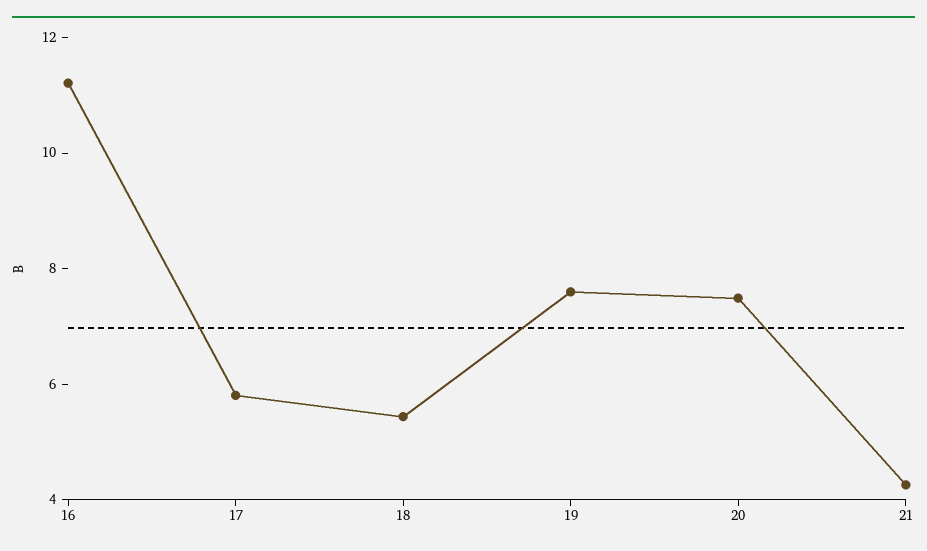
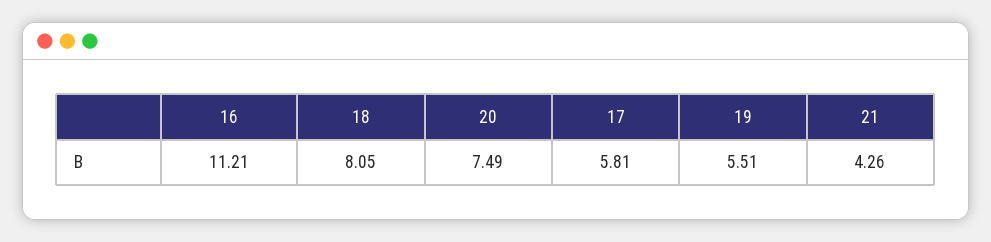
  {
    "16": 11.21,
    "17": 5.81,
-   "18": 5.5,
+   "18": 8.05,
-   "19": 7.5,
+   "19": 5.51,
    "20": 7.49,
    "21": 4.26
  }

